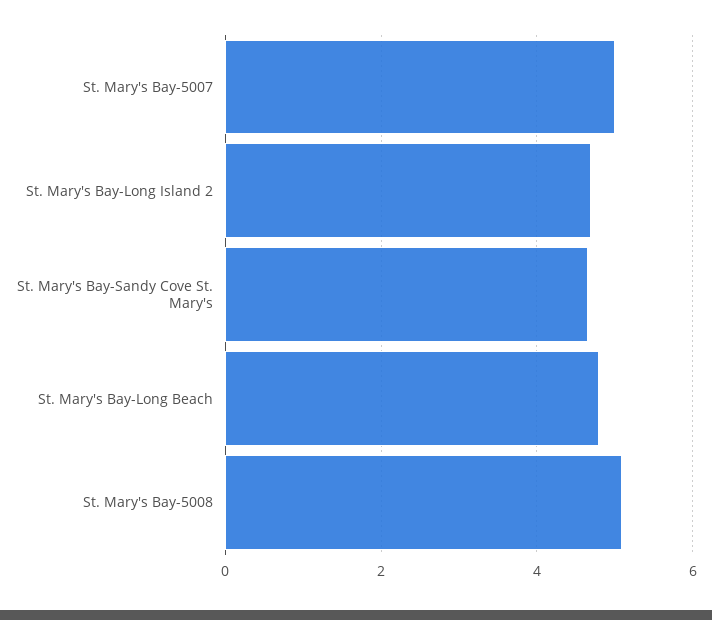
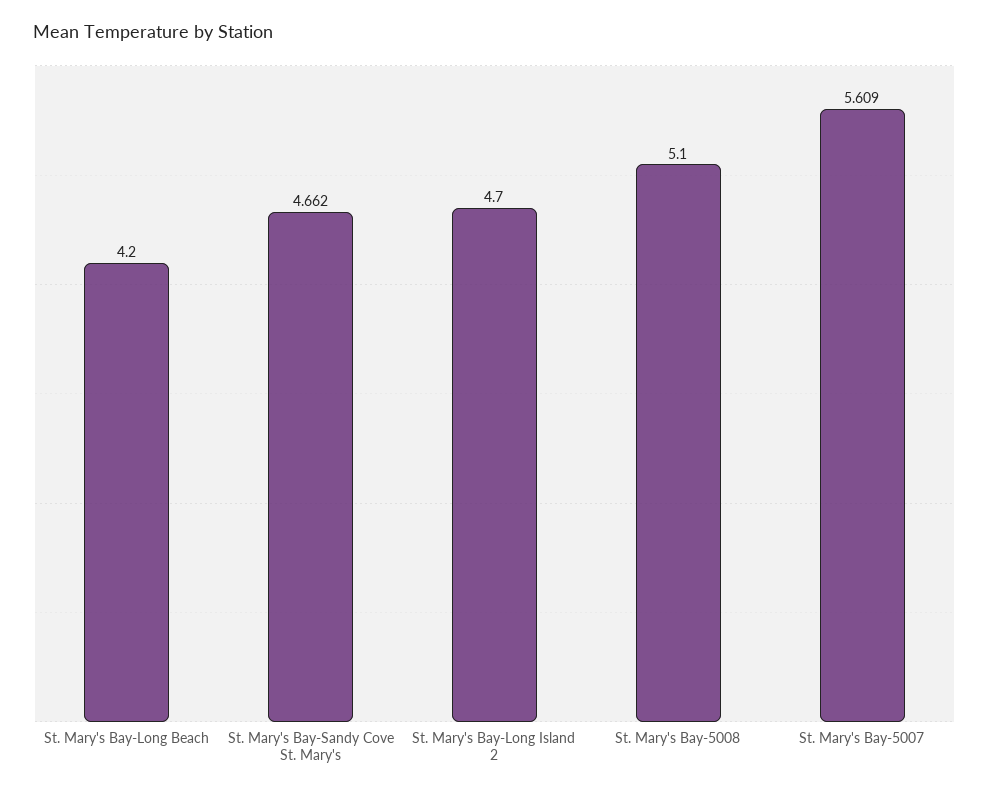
  {
-   "St. Mary's Bay-5007": 5,
+   "St. Mary's Bay-5007": 5.609,
    "St. Mary's Bay-Long Island 2": 4.7,
    "St. Mary's Bay-Sandy Cove St. Mary's": 4.662,
-   "St. Mary's Bay-Long Beach": 4.8,
+   "St. Mary's Bay-Long Beach": 4.2,
    "St. Mary's Bay-5008": 5.1
  }

